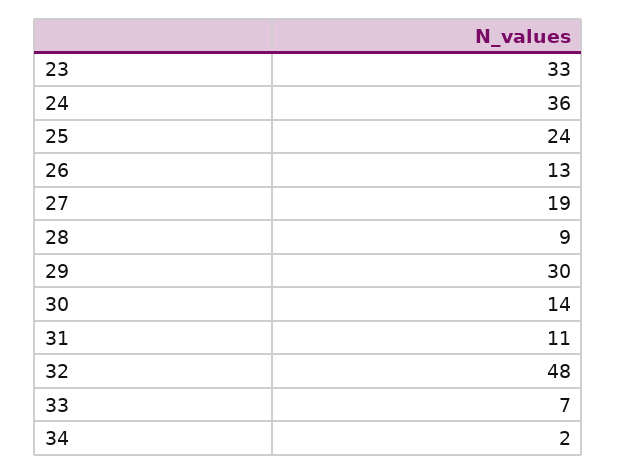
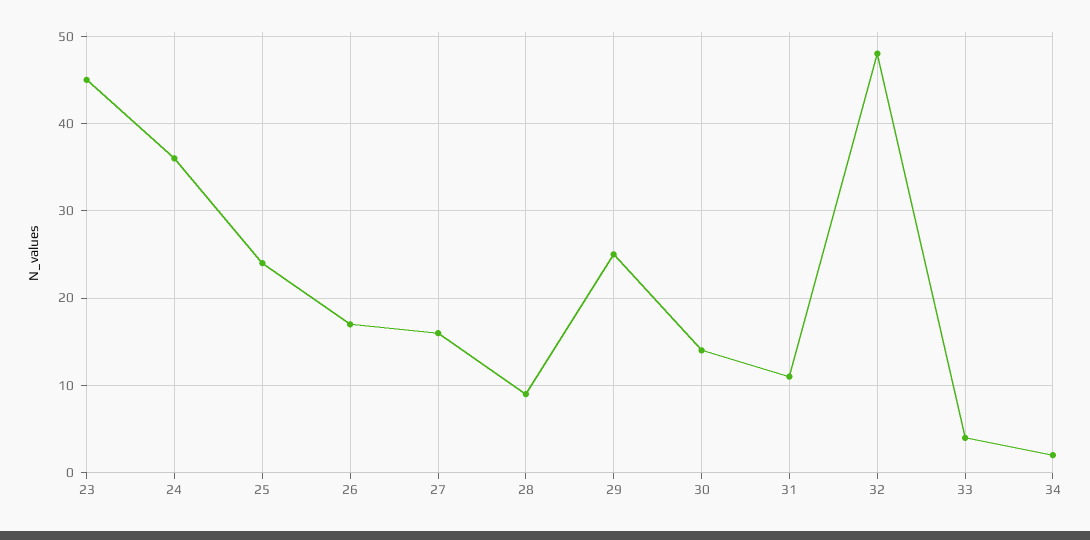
  {
-   "23": 33,
+   "23": 45,
    "24": 36,
    "25": 24,
-   "26": 13,
+   "26": 17,
-   "27": 19,
+   "27": 16,
    "28": 9,
-   "29": 30,
+   "29": 25,
    "30": 14,
    "31": 11,
    "32": 48,
-   "33": 7,
+   "33": 4,
    "34": 2
  }

